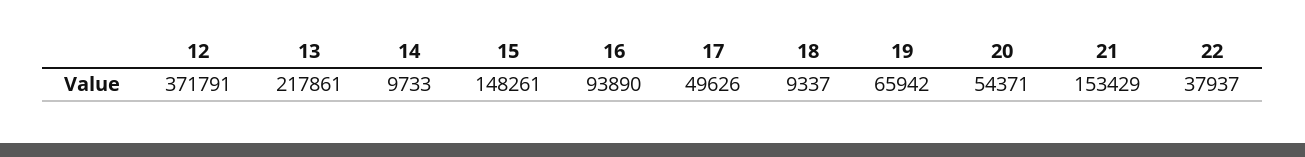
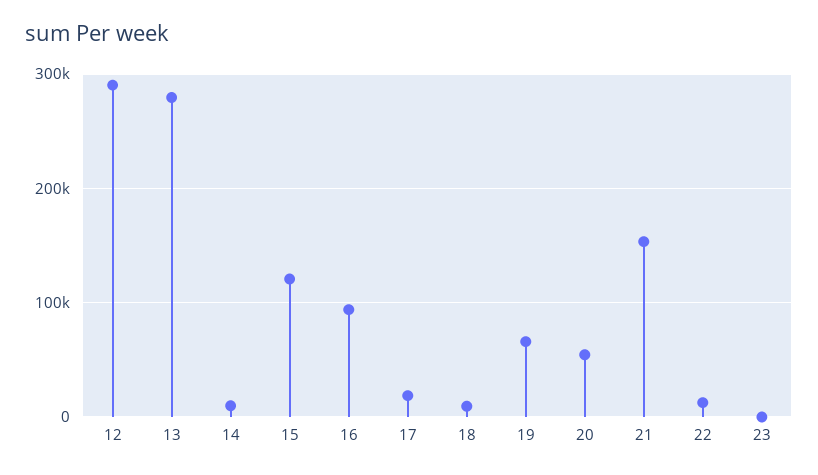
  {
-   "12": 371791,
+   "12": 290000,
-   "13": 217861,
+   "13": 280000,
    "14": 9733,
-   "15": 148261,
+   "15": 120000,
    "16": 93890,
-   "17": 49626,
+   "17": 20000,
    "18": 9337,
    "19": 65942,
    "20": 54371,
    "21": 153429,
-   "22": 37937
+   "22": 10000,
+   "23": 0
  }

